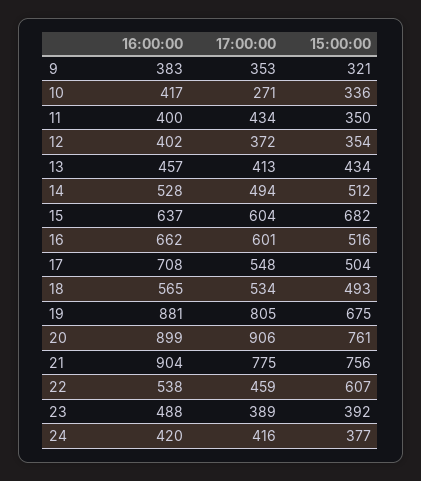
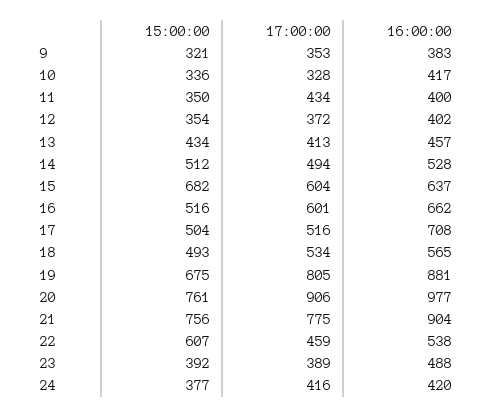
  {
    "16:00:00": {
      "9": 383,
      "10": 417,
      "11": 400,
      "12": 402,
      "13": 457,
      "14": 528,
      "15": 637,
      "16": 662,
      "17": 708,
      "18": 565,
      "19": 881,
-     "20": 899,
+     "20": 977,
      "21": 904,
      "22": 538,
      "23": 488,
      "24": 420
    },
    "17:00:00": {
      "9": 353,
-     "10": 271,
+     "10": 328,
      "11": 434,
      "12": 372,
      "13": 413,
      "14": 494,
      "15": 604,
      "16": 601,
-     "17": 548,
+     "17": 516,
      "18": 534,
      "19": 805,
      "20": 906,
      "21": 775,
      "22": 459,
      "23": 389,
      "24": 416
    },
    "15:00:00": {
      "9": 321,
      "10": 336,
      "11": 350,
      "12": 354,
      "13": 434,
      "14": 512,
      "15": 682,
      "16": 516,
      "17": 504,
      "18": 493,
      "19": 675,
      "20": 761,
      "21": 756,
      "22": 607,
      "23": 392,
      "24": 377
    }
  }

